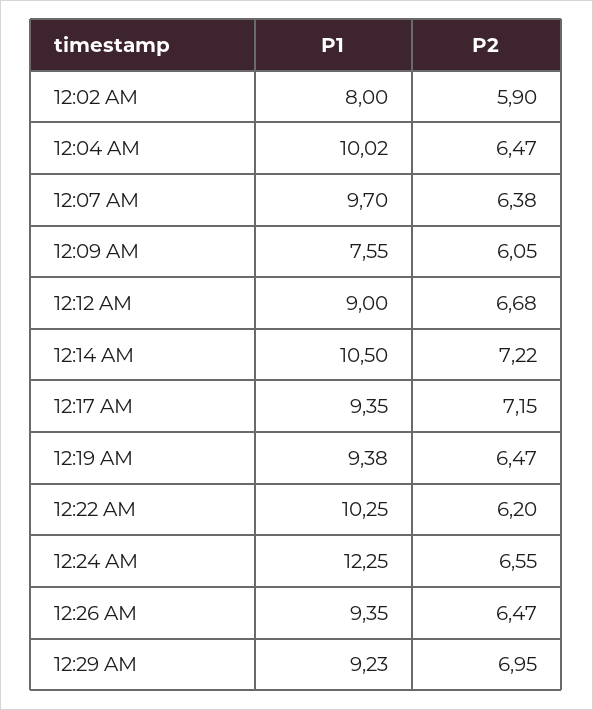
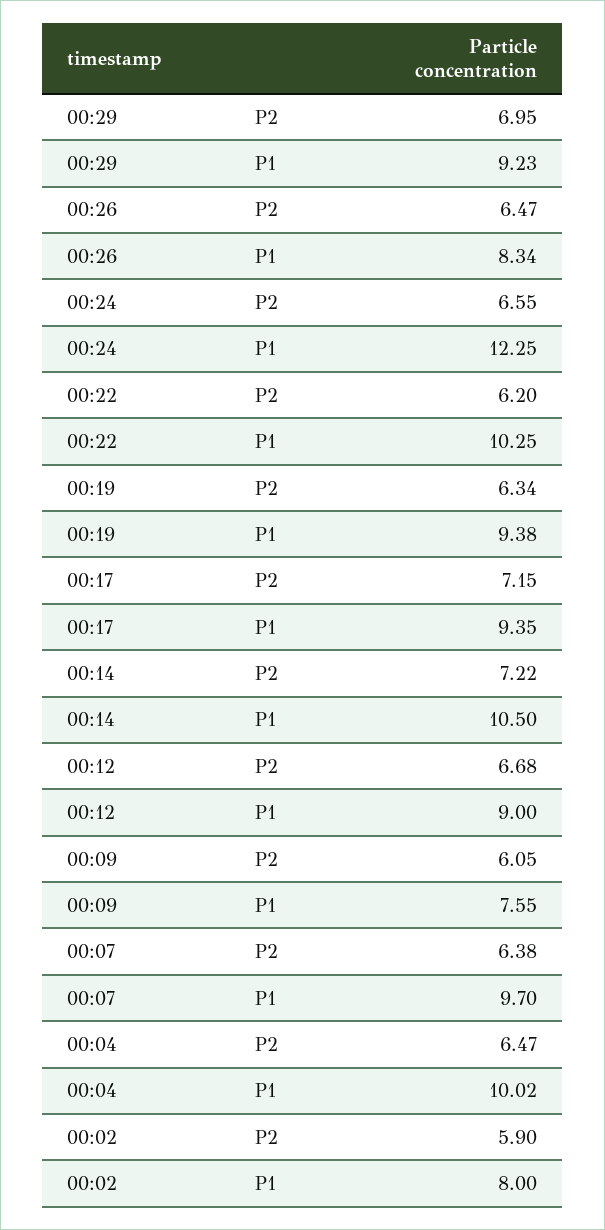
  {
    "P1": {
      "12:02 AM": 8,
      "12:04 AM": 10.02,
      "12:07 AM": 9.7,
      "12:09 AM": 7.55,
      "12:12 AM": 9,
      "12:14 AM": 10.5,
      "12:17 AM": 9.35,
      "12:19 AM": 9.38,
      "12:22 AM": 10.25,
      "12:24 AM": 12.25,
-     "12:26 AM": 9.35,
+     "12:26 AM": 8.34,
      "12:29 AM": 9.23
    },
    "P2": {
      "12:02 AM": 5.9,
      "12:04 AM": 6.47,
      "12:07 AM": 6.38,
      "12:09 AM": 6.05,
      "12:12 AM": 6.68,
      "12:14 AM": 7.22,
      "12:17 AM": 7.15,
-     "12:19 AM": 6.47,
+     "12:19 AM": 6.34,
      "12:22 AM": 6.2,
      "12:24 AM": 6.55,
      "12:26 AM": 6.47,
      "12:29 AM": 6.95
    }
  }

